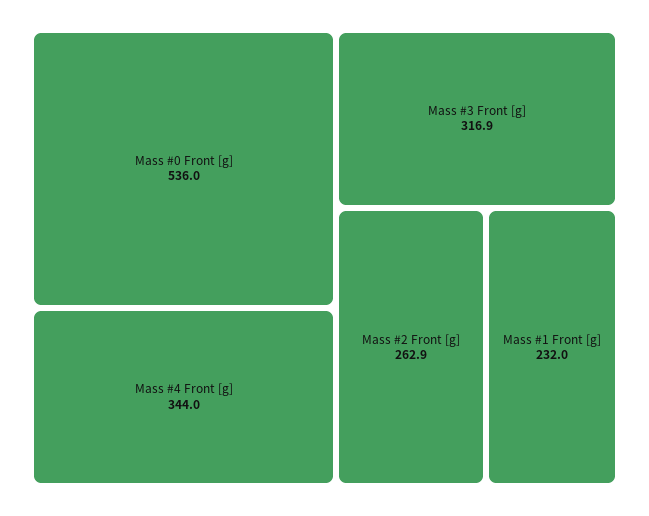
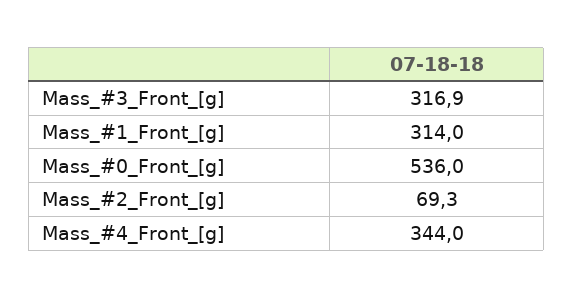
  {
    "Mass #0 Front [g]": 536,
    "Mass #4 Front [g]": 344,
    "Mass #3 Front [g]": 316.9,
-   "Mass #2 Front [g]": 262.9,
+   "Mass #2 Front [g]": 69.3,
-   "Mass #1 Front [g]": 232
+   "Mass #1 Front [g]": 314
  }

